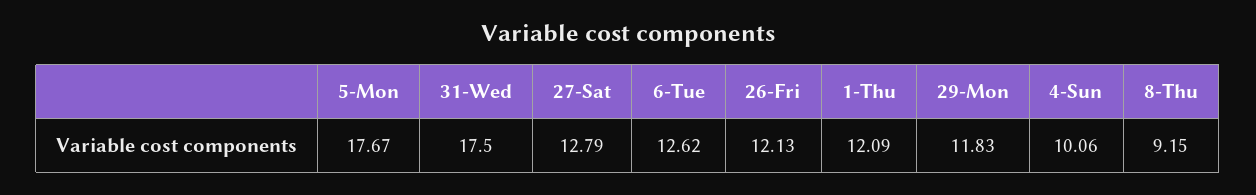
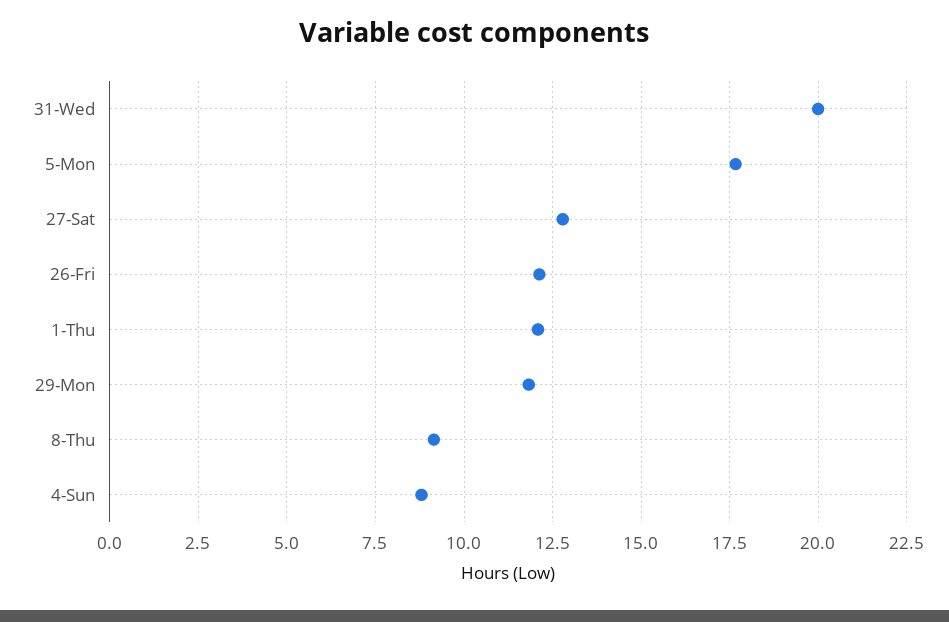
  {
    "5-Mon": 17.67,
-   "31-Wed": 17.5,
+   "31-Wed": 20,
    "27-Sat": 12.79,
-   "6-Tue": 12.62,
    "26-Fri": 12.13,
    "1-Thu": 12.09,
    "29-Mon": 11.83,
-   "4-Sun": 10.06,
+   "4-Sun": 8.75,
    "8-Thu": 9.15
  }

